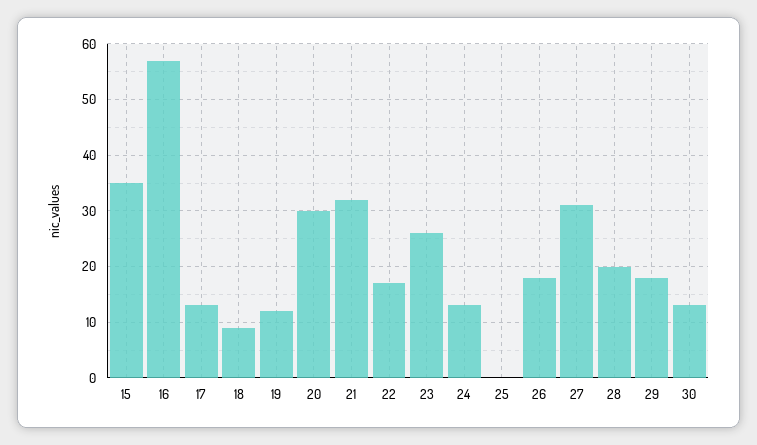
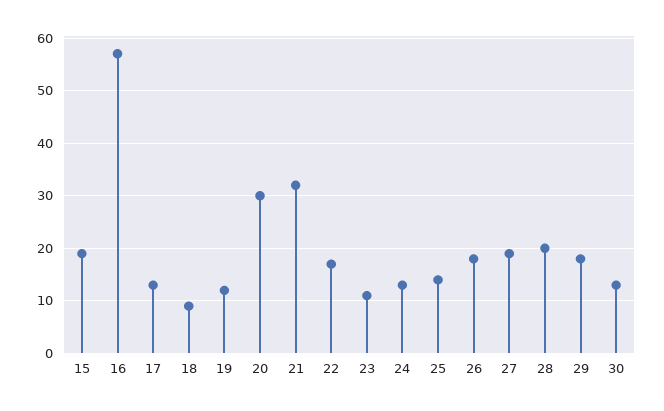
  {
-   "15": 35,
+   "15": 20,
    "16": 55,
    "17": 15,
    "18": 10,
    "19": 10,
    "20": 30,
    "21": 30,
    "22": 15,
-   "23": 25,
+   "23": 10,
    "24": 15,
-   "25": 0,
+   "25": 15,
    "26": 20,
-   "27": 30,
+   "27": 20,
    "28": 20,
    "29": 20,
    "30": 15
  }

